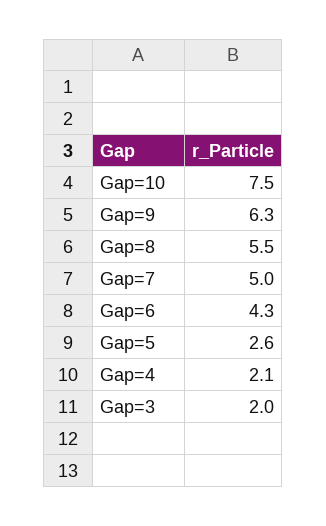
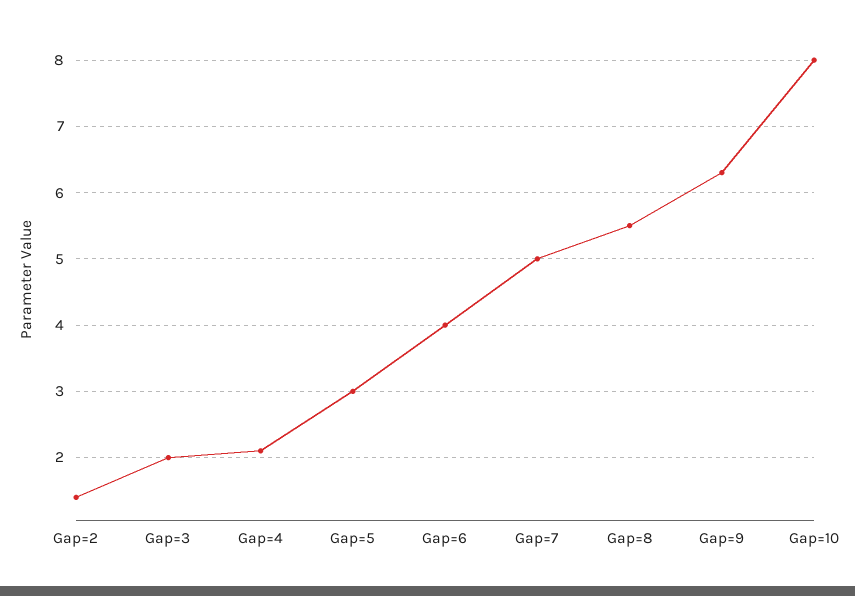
  {
-   "Gap=10": 7.5,
+   "Gap=10": 8,
    "Gap=9": 6.3,
    "Gap=8": 5.5,
    "Gap=7": 5,
-   "Gap=6": 4.3,
+   "Gap=6": 4,
-   "Gap=5": 2.6,
+   "Gap=5": 3,
    "Gap=4": 2.1,
-   "Gap=3": 2
+   "Gap=3": 2,
+   "Gap=2": 1.4
  }

